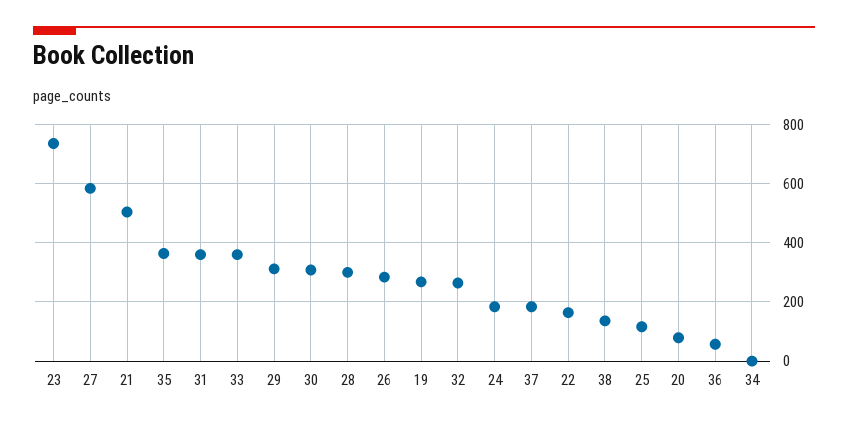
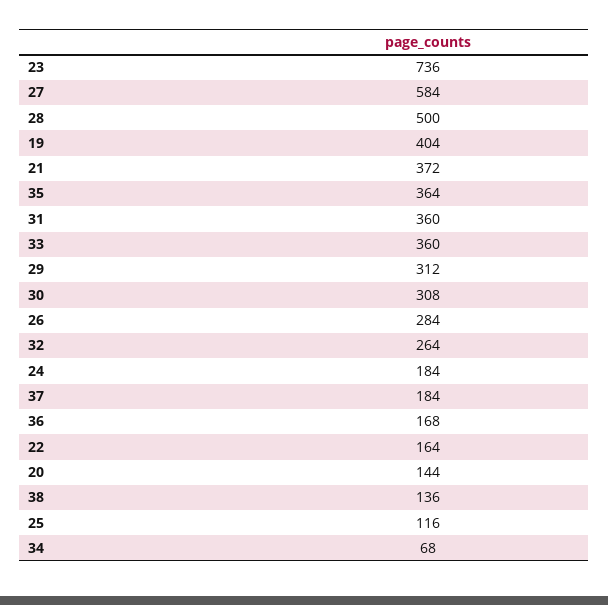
  {
    "23": 736,
    "27": 584,
-   "21": 500,
+   "21": 372,
    "35": 364,
    "31": 360,
    "33": 360,
    "29": 312,
    "30": 308,
-   "28": 300,
+   "28": 500,
    "26": 284,
-   "19": 275,
+   "19": 404,
    "32": 264,
    "24": 184,
    "37": 184,
    "22": 164,
    "38": 136,
    "25": 116,
-   "20": 75,
+   "20": 144,
-   "36": 50,
+   "36": 168,
-   "34": 0
+   "34": 68
  }

